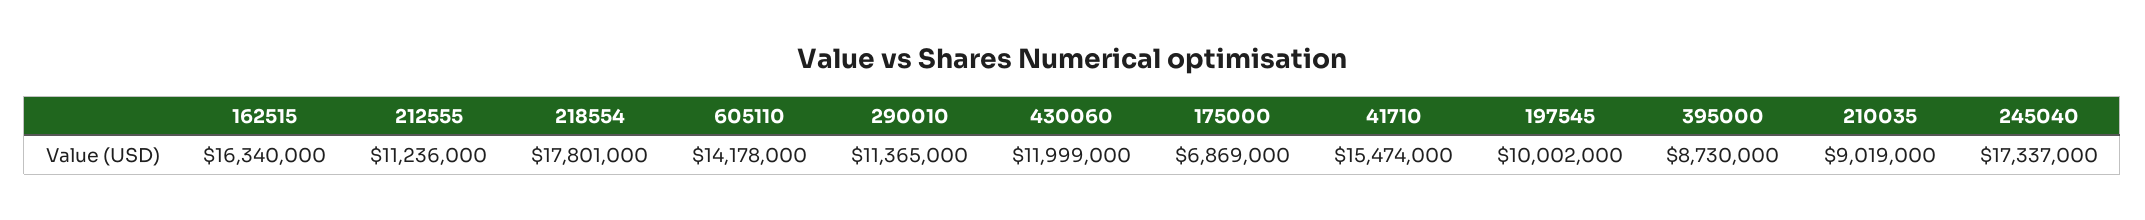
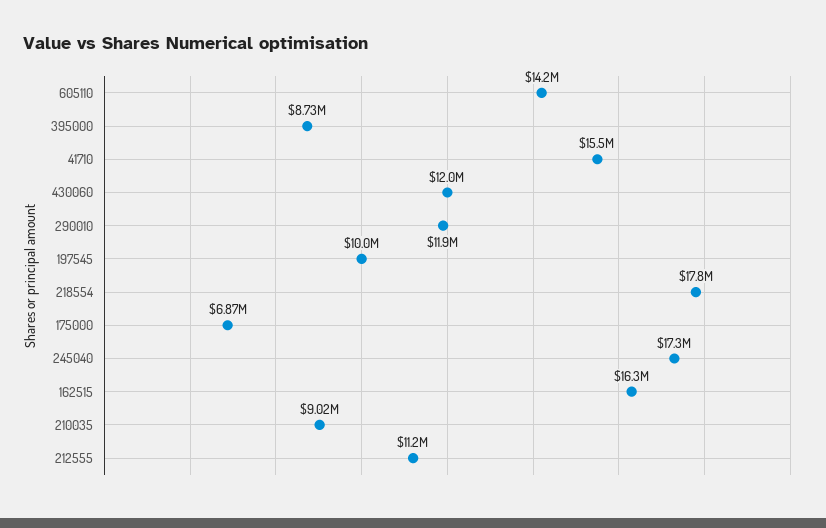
  {
    "162515": 16340000,
    "212555": 11236000,
    "218554": 17801000,
    "605110": 14178000,
-   "290010": 11365000,
+   "290010": 11900000,
    "430060": 11999000,
    "175000": 6869000,
    "41710": 15474000,
    "197545": 10002000,
    "395000": 8730000,
    "210035": 9019000,
    "245040": 17337000
  }

